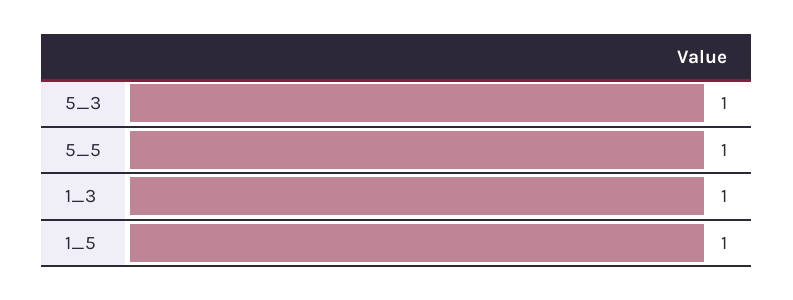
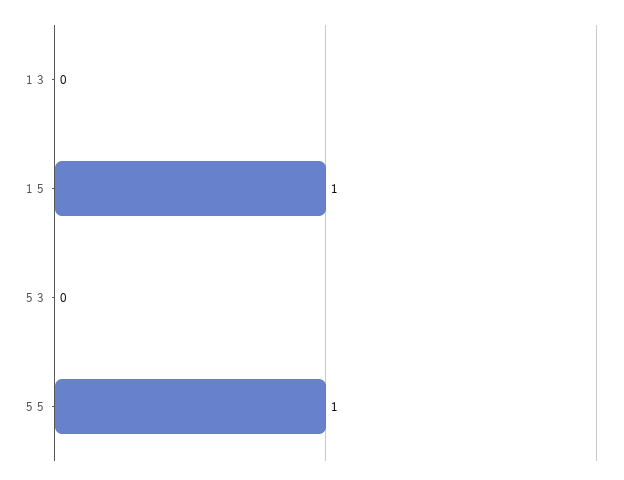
  {
-   "5_3": 1,
+   "5_3": 0,
    "5_5": 1,
-   "1_3": 1,
+   "1_3": 0,
    "1_5": 1
  }

